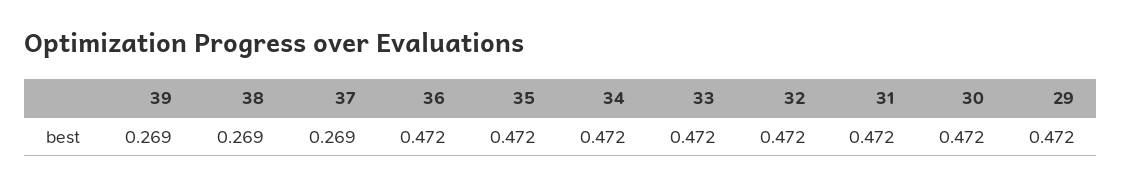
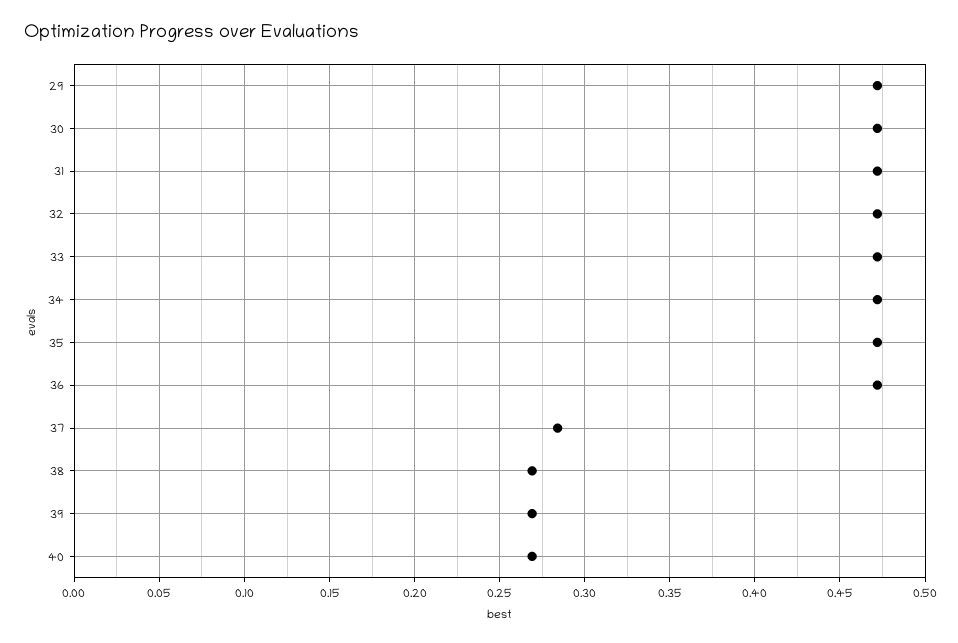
  {
    "39": 0.269,
    "38": 0.269,
-   "37": 0.269,
+   "37": 0.285,
    "36": 0.472,
    "35": 0.472,
    "34": 0.472,
    "33": 0.472,
    "32": 0.472,
    "31": 0.472,
    "30": 0.472,
-   "29": 0.472
+   "29": 0.472,
+   "40": 0.27
  }

